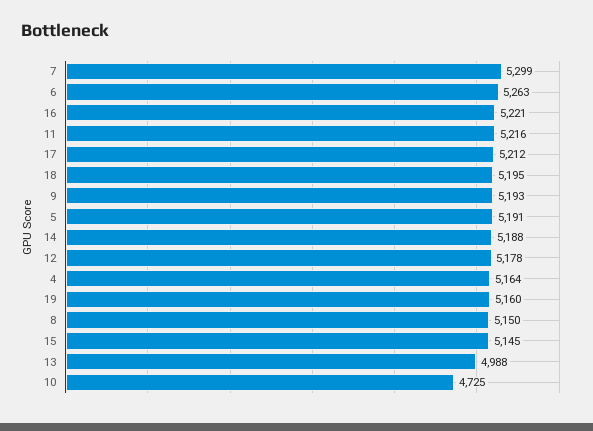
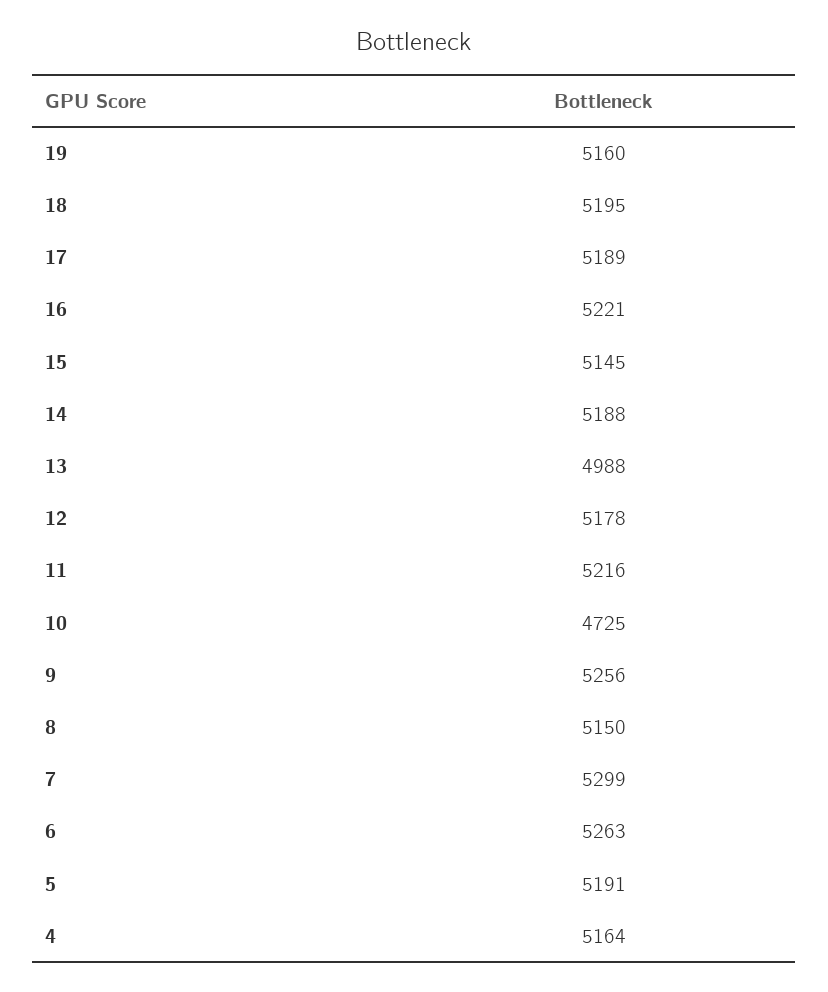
  {
    "7": 5299,
    "6": 5263,
    "16": 5221,
    "11": 5216,
-   "17": 5212,
+   "17": 5189,
    "18": 5195,
-   "9": 5193,
+   "9": 5256,
    "5": 5191,
    "14": 5188,
    "12": 5178,
    "4": 5164,
    "19": 5160,
    "8": 5150,
    "15": 5145,
    "13": 4988,
    "10": 4725
  }

